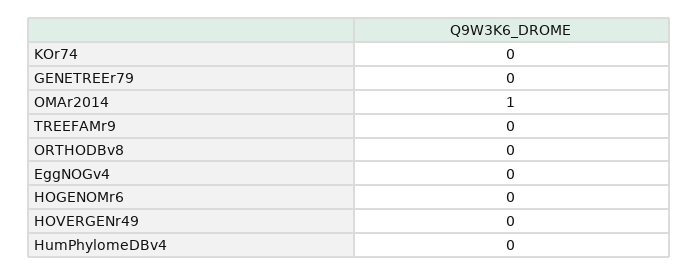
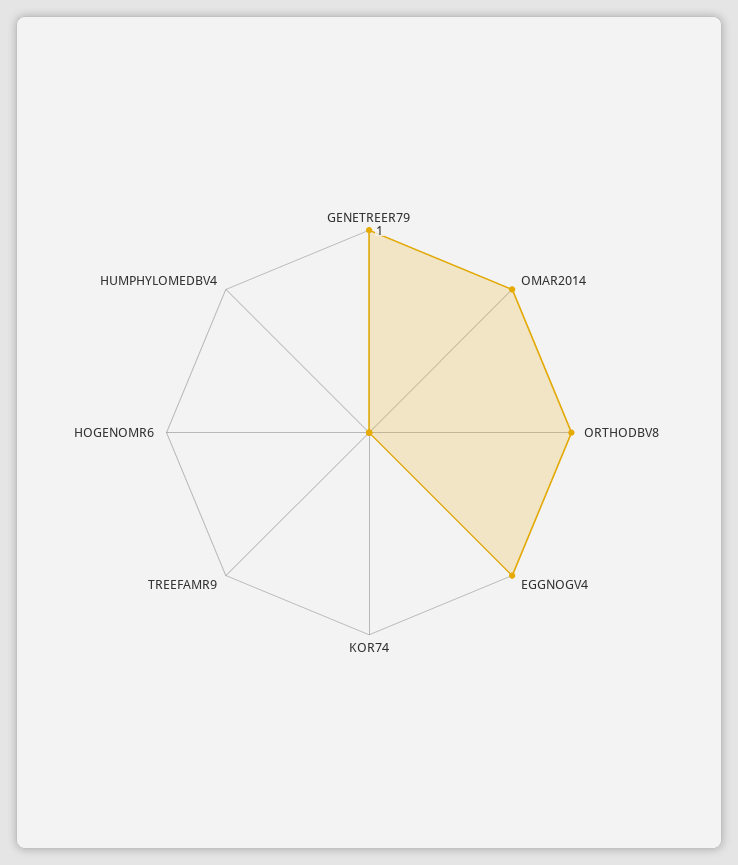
  {
    "KOr74": 0,
-   "GENETREEr79": 0,
+   "GENETREEr79": 1,
    "OMAr2014": 1,
    "TREEFAMr9": 0,
-   "ORTHODBv8": 0,
+   "ORTHODBv8": 1,
-   "EggNOGv4": 0,
+   "EggNOGv4": 1,
    "HOGENOMr6": 0,
-   "HOVERGENr49": 0,
    "HumPhylomeDBv4": 0
  }

